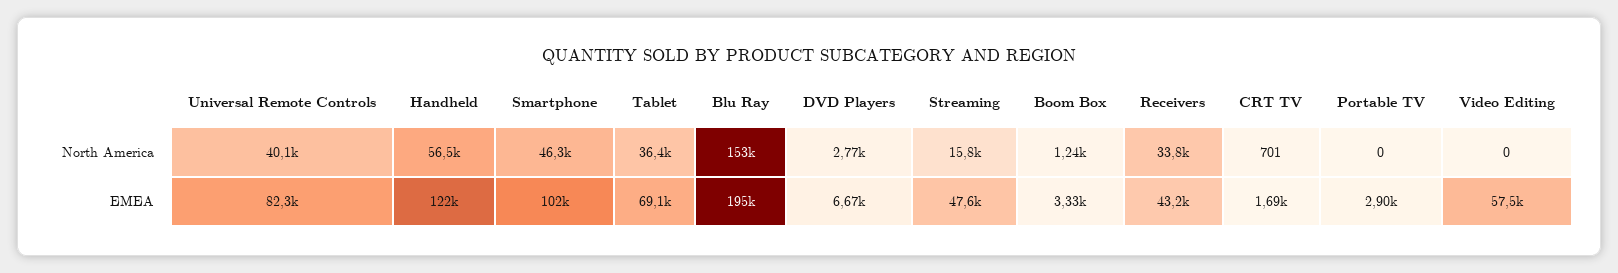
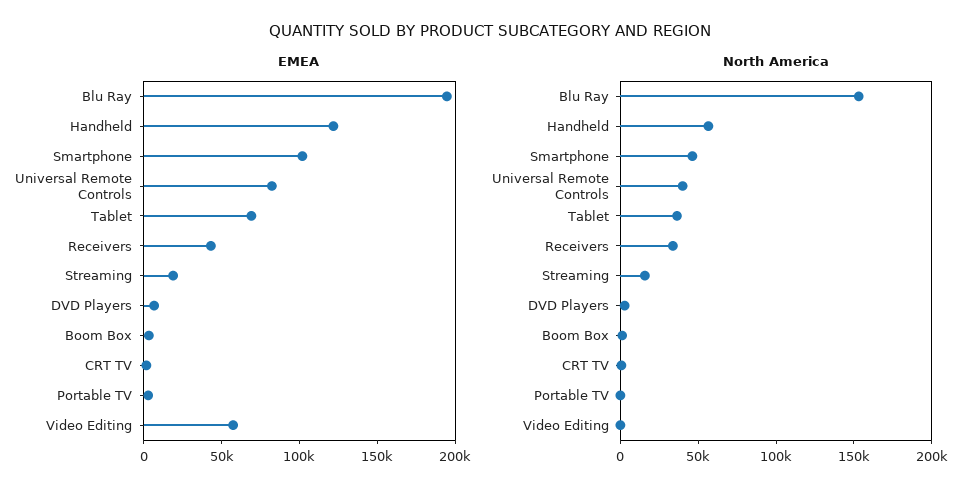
  {
    "North America": {
      "Universal Remote Controls": 40100,
      "Handheld": 56500,
      "Smartphone": 46300,
      "Tablet": 36400,
      "Blu Ray": 153000,
      "DVD Players": 2770,
      "Streaming": 15800,
      "Boom Box": 1240,
      "Receivers": 33800,
      "CRT TV": 701,
      "Portable TV": 0,
      "Video Editing": 0
    },
    "EMEA": {
      "Universal Remote Controls": 82300,
      "Handheld": 122000,
      "Smartphone": 102000,
      "Tablet": 69100,
      "Blu Ray": 195000,
      "DVD Players": 6670,
-     "Streaming": 47600,
+     "Streaming": 20000,
      "Boom Box": 3330,
      "Receivers": 43200,
      "CRT TV": 1690,
      "Portable TV": 2900,
      "Video Editing": 57500
    }
  }

